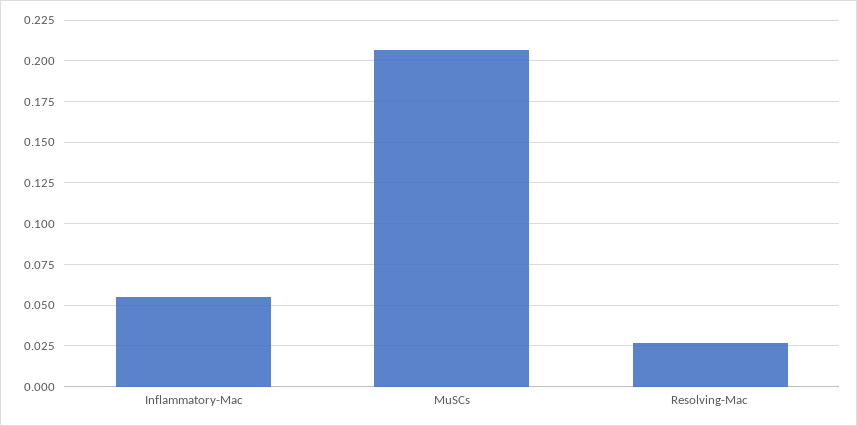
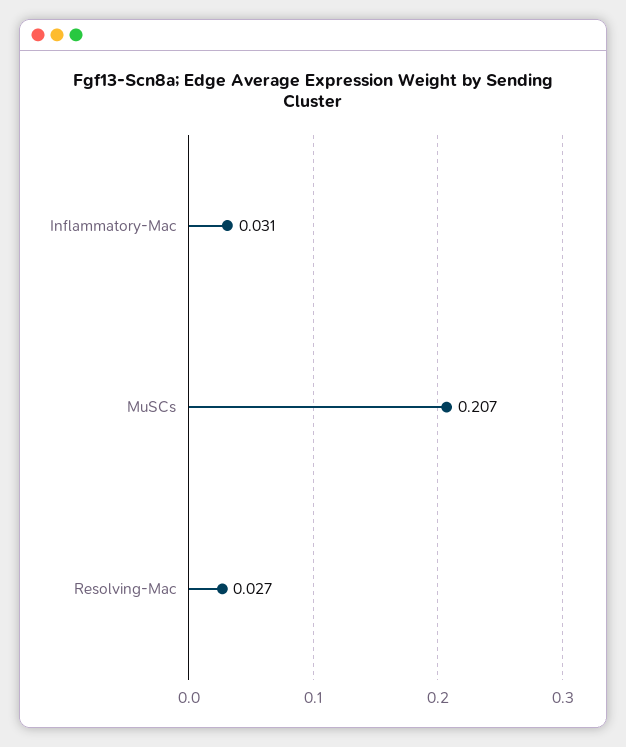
  {
-   "Inflammatory-Mac": 0.055,
+   "Inflammatory-Mac": 0.031,
    "MuSCs": 0.207,
    "Resolving-Mac": 0.027
  }

